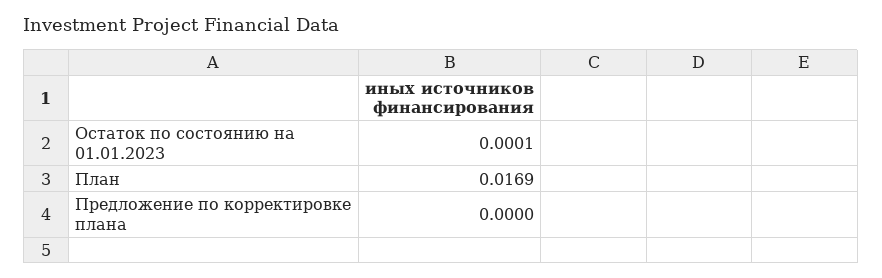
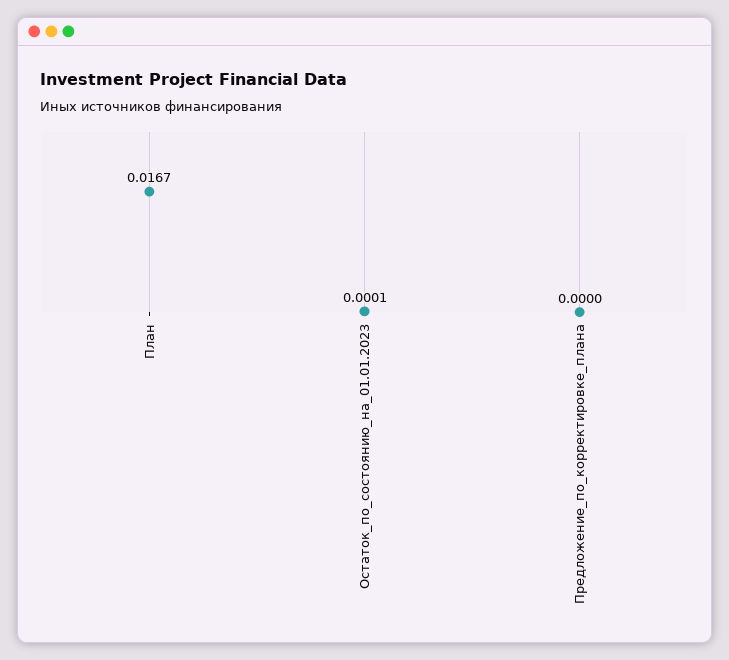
  {
    "Остаток по состоянию на 01.01.2023": 0.0001,
-   "План": 0.0169,
+   "План": 0.0167,
    "Предложение по корректировке плана": 0
  }

